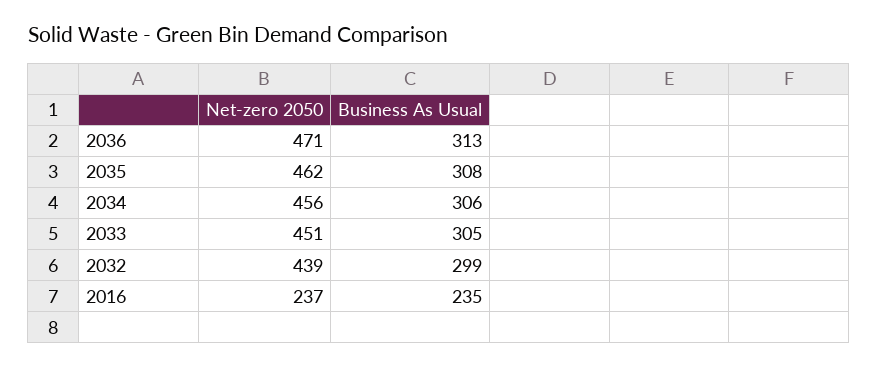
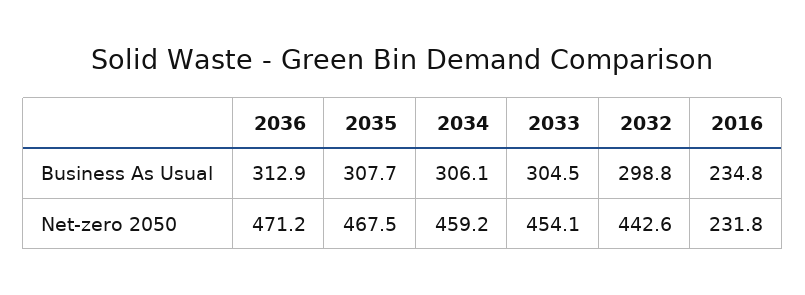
  {
    "Net-zero 2050": {
      "2036": 471.2,
-     "2035": 462,
+     "2035": 467.5,
-     "2034": 456,
+     "2034": 459.2,
-     "2033": 451,
+     "2033": 454.1,
-     "2032": 439,
+     "2032": 442.6,
-     "2016": 237
+     "2016": 231.8
    },
    "Business As Usual": {
      "2036": 312.9,
      "2035": 307.7,
      "2034": 306.1,
      "2033": 304.5,
      "2032": 298.8,
      "2016": 234.8
    }
  }

